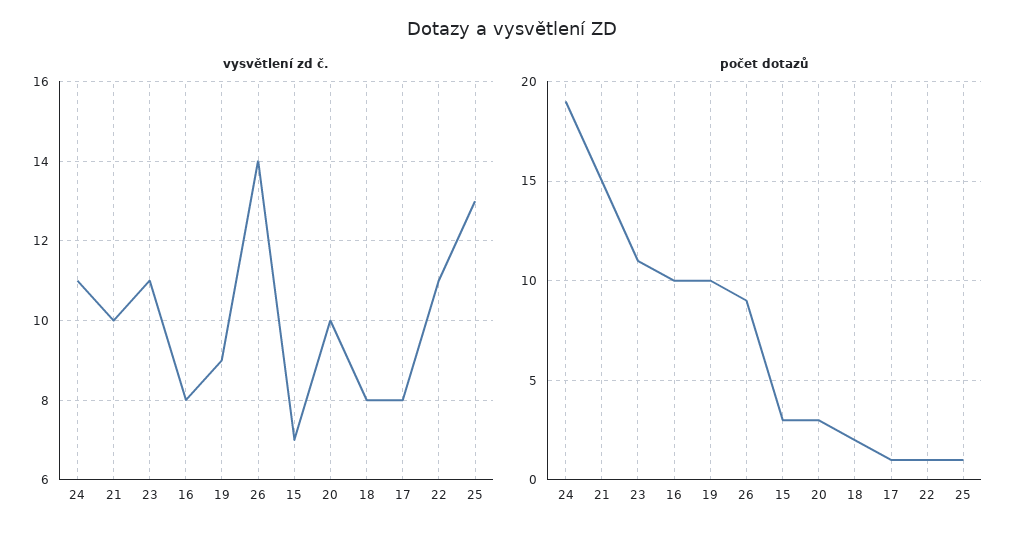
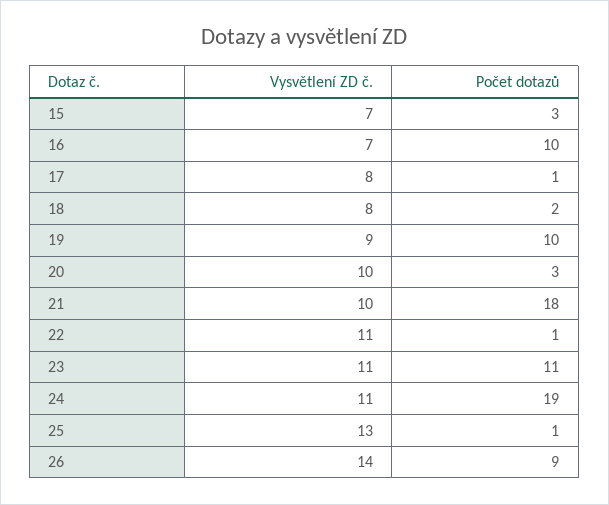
  {
    "vysvětlení zd č.": {
      "24": 11,
      "21": 10,
      "23": 11,
-     "16": 8,
+     "16": 7,
      "19": 9,
      "26": 14,
      "15": 7,
      "20": 10,
      "18": 8,
      "17": 8,
      "22": 11,
      "25": 13
    },
    "počet dotazů": {
      "24": 19,
-     "21": 15,
+     "21": 18,
      "23": 11,
      "16": 10,
      "19": 10,
      "26": 9,
      "15": 3,
      "20": 3,
      "18": 2,
      "17": 1,
      "22": 1,
      "25": 1
    }
  }

